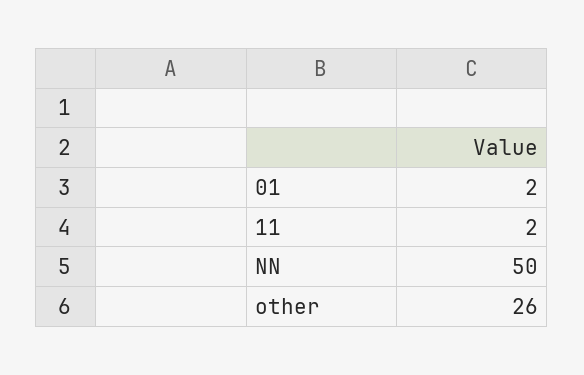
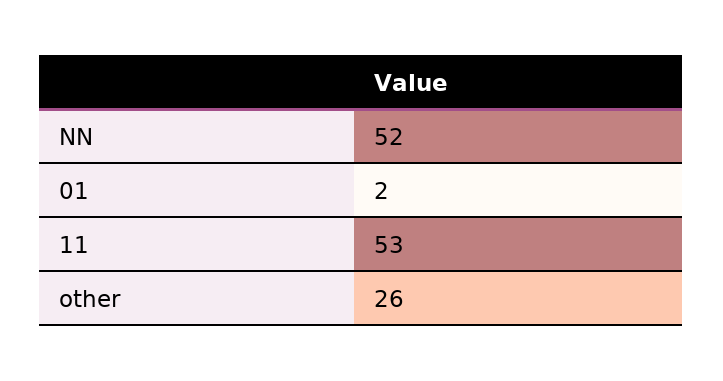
  {
    "01": 2,
-   "11": 2,
+   "11": 53,
-   "NN": 50,
+   "NN": 52,
    "other": 26
  }

